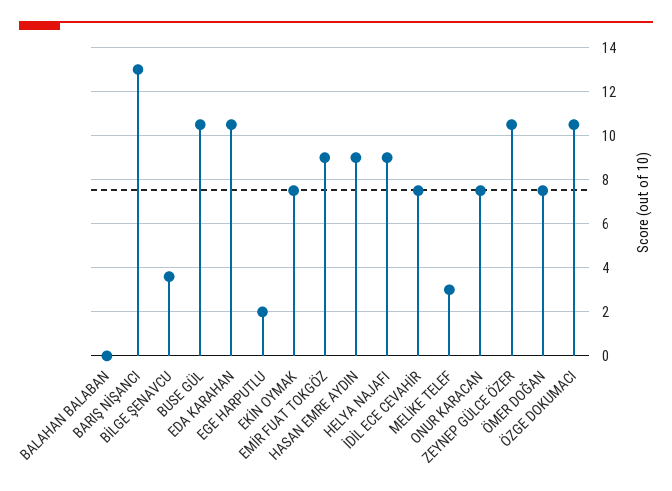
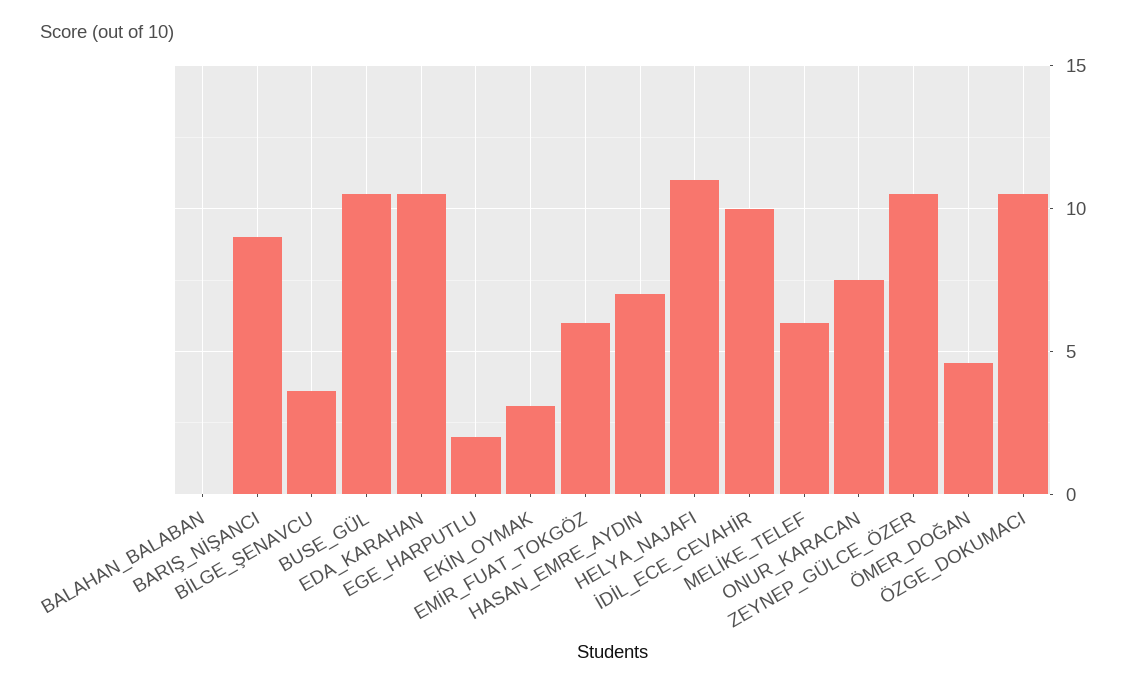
  {
    "BALAHAN BALABAN": 0,
-   "BARIŞ NİŞANCI": 13,
+   "BARIŞ NİŞANCI": 9,
    "BİLGE ŞENAVCU": 3.5,
    "BUSE GÜL": 10.5,
    "EDA KARAHAN": 10.5,
    "EGE HARPUTLU": 2,
-   "EKİN OYMAK": 7.5,
+   "EKİN OYMAK": 3,
-   "EMİR FUAT TOKGÖZ": 9,
+   "EMİR FUAT TOKGÖZ": 6,
-   "HASAN EMRE AYDIN": 9,
+   "HASAN EMRE AYDIN": 7,
-   "HELYA NAJAFI": 9,
+   "HELYA NAJAFI": 11,
-   "İDİL ECE CEVAHİR": 7.5,
+   "İDİL ECE CEVAHİR": 10,
-   "MELİKE TELEF": 3,
+   "MELİKE TELEF": 6,
    "ONUR KARACAN": 7.5,
    "ZEYNEP GÜLCE ÖZER": 10.5,
-   "ÖMER DOĞAN": 7.5,
+   "ÖMER DOĞAN": 4.5,
    "ÖZGE DOKUMACI": 10.5
  }

